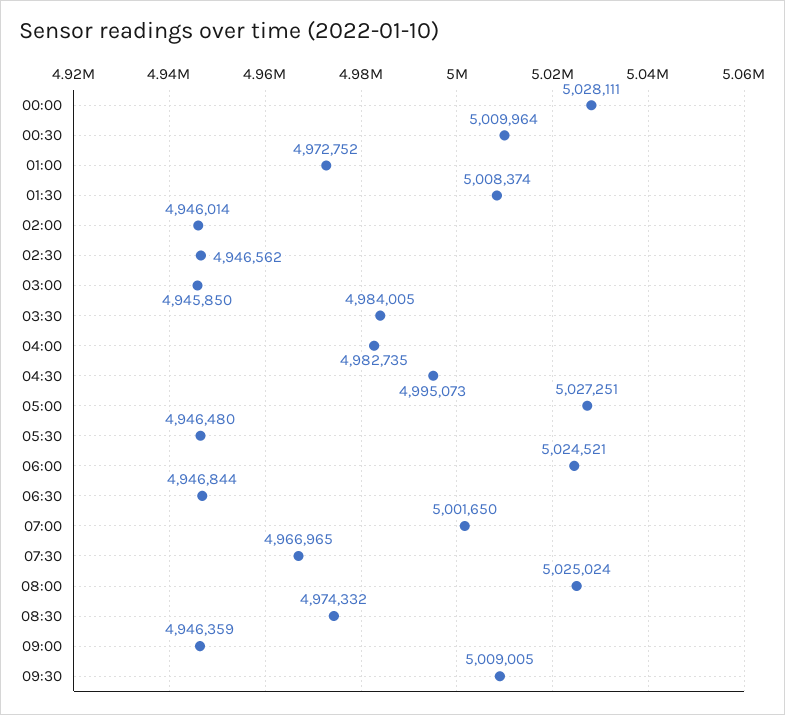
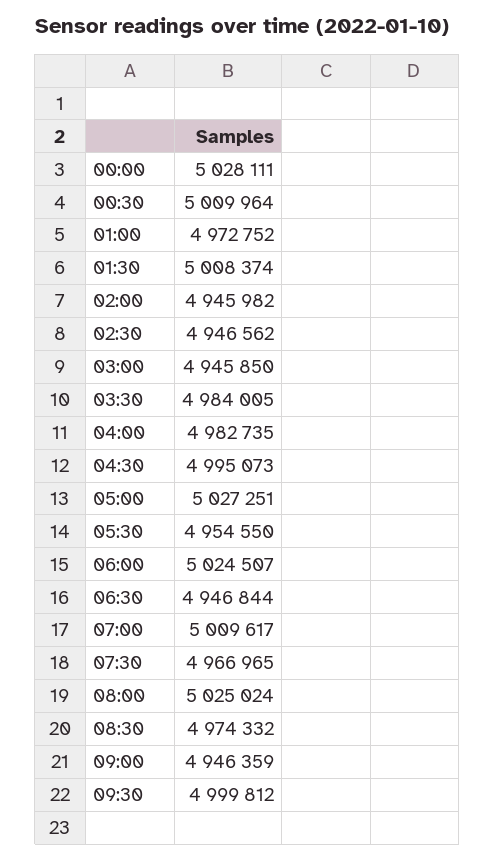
  {
    "00:00": 5028111,
    "00:30": 5009964,
    "01:00": 4972752,
    "01:30": 5008374,
-   "02:00": 4946014,
+   "02:00": 4945982,
    "02:30": 4946562,
    "03:00": 4945850,
    "03:30": 4984005,
    "04:00": 4982735,
    "04:30": 4995073,
    "05:00": 5027251,
-   "05:30": 4946480,
+   "05:30": 4954550,
-   "06:00": 5024521,
+   "06:00": 5024507,
    "06:30": 4946844,
-   "07:00": 5001650,
+   "07:00": 5009617,
    "07:30": 4966965,
    "08:00": 5025024,
    "08:30": 4974332,
    "09:00": 4946359,
-   "09:30": 5009005
+   "09:30": 4999812
  }

